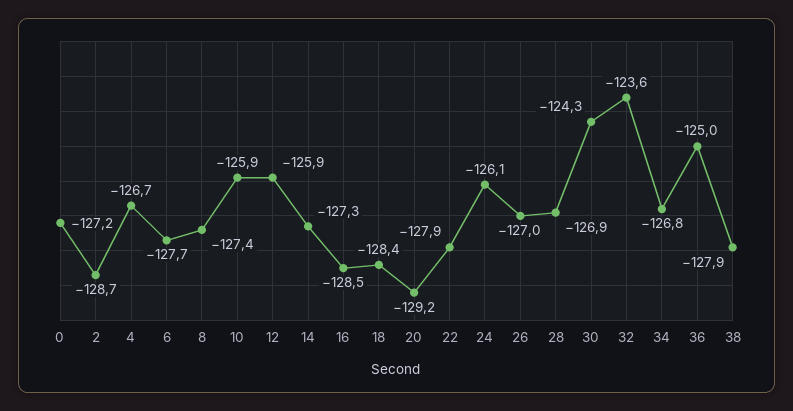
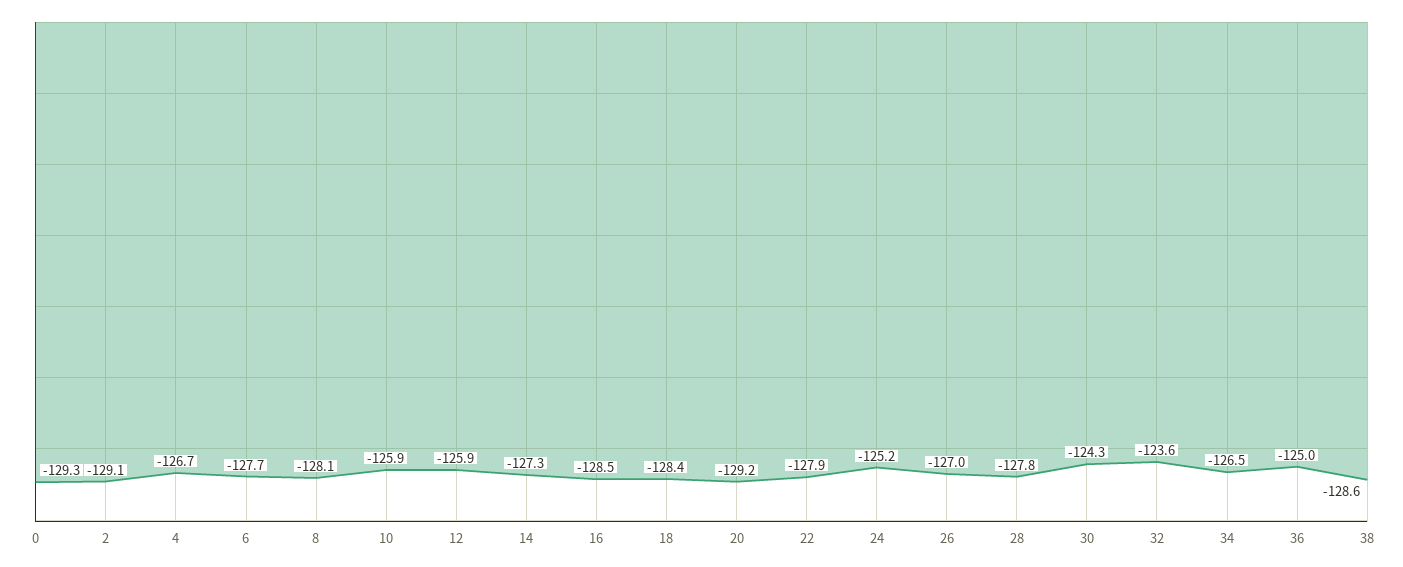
  {
-   "0": -127.2,
+   "0": -129.3,
-   "2": -128.7,
+   "2": -129.1,
    "4": -126.7,
    "6": -127.7,
-   "8": -127.4,
+   "8": -128.1,
    "10": -125.9,
    "12": -125.9,
    "14": -127.3,
    "16": -128.5,
    "18": -128.4,
    "20": -129.2,
    "22": -127.9,
-   "24": -126.1,
+   "24": -125.2,
    "26": -127,
-   "28": -126.9,
+   "28": -127.8,
    "30": -124.3,
    "32": -123.6,
-   "34": -126.8,
+   "34": -126.5,
    "36": -125,
-   "38": -127.9
+   "38": -128.6
  }

